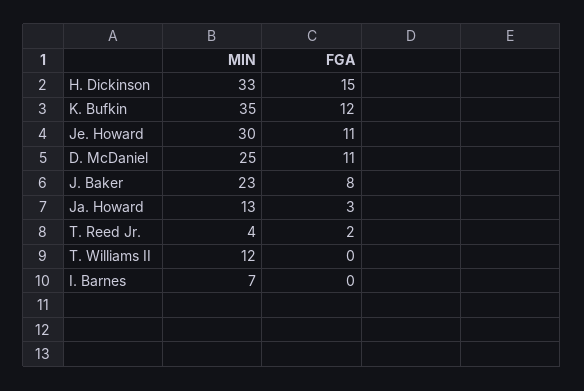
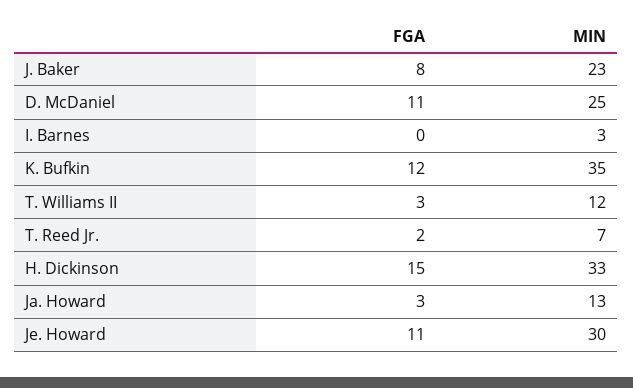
  {
    "MIN": {
      "H. Dickinson": 33,
      "K. Bufkin": 35,
      "Je. Howard": 30,
      "D. McDaniel": 25,
      "J. Baker": 23,
      "Ja. Howard": 13,
-     "T. Reed Jr.": 4,
+     "T. Reed Jr.": 7,
      "T. Williams II": 12,
-     "I. Barnes": 7
+     "I. Barnes": 3
    },
    "FGA": {
      "H. Dickinson": 15,
      "K. Bufkin": 12,
      "Je. Howard": 11,
      "D. McDaniel": 11,
      "J. Baker": 8,
      "Ja. Howard": 3,
      "T. Reed Jr.": 2,
-     "T. Williams II": 0,
+     "T. Williams II": 3,
      "I. Barnes": 0
    }
  }

